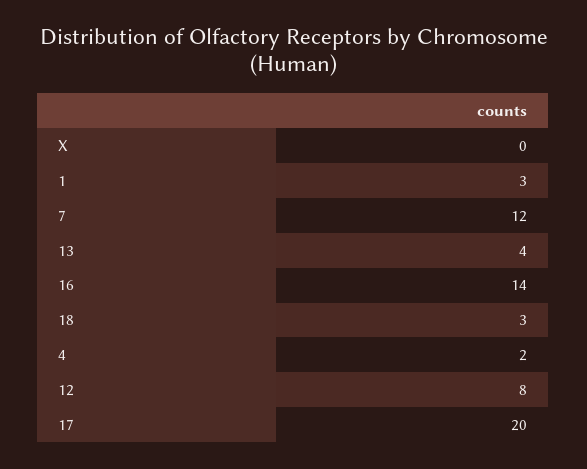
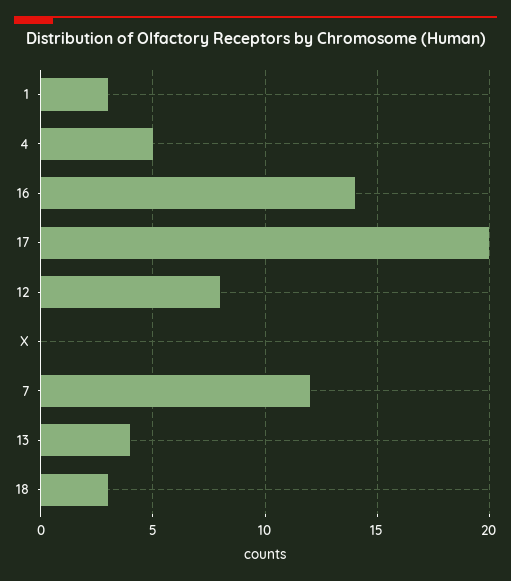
  {
    "X": 0,
    "1": 3,
    "7": 12,
    "13": 4,
    "16": 14,
    "18": 3,
-   "4": 2,
+   "4": 5,
    "12": 8,
    "17": 20
  }

